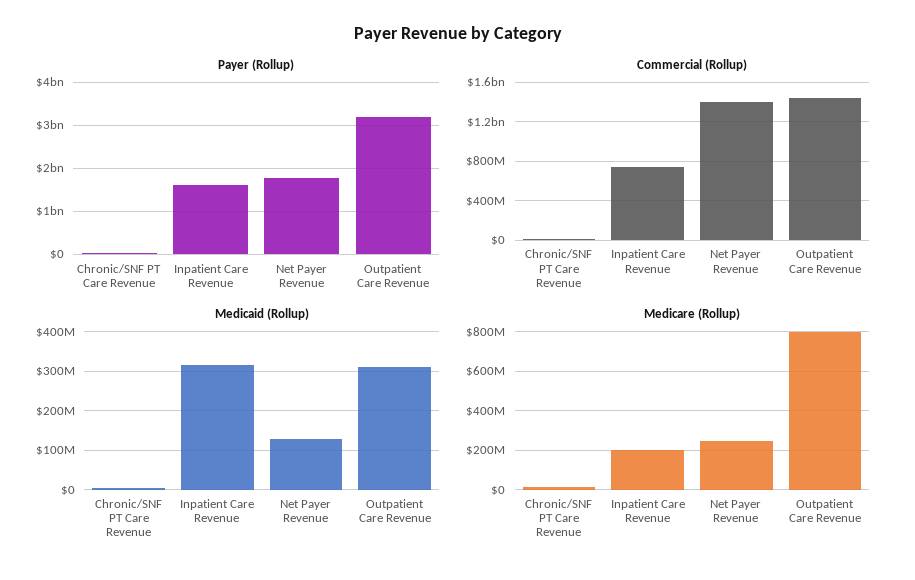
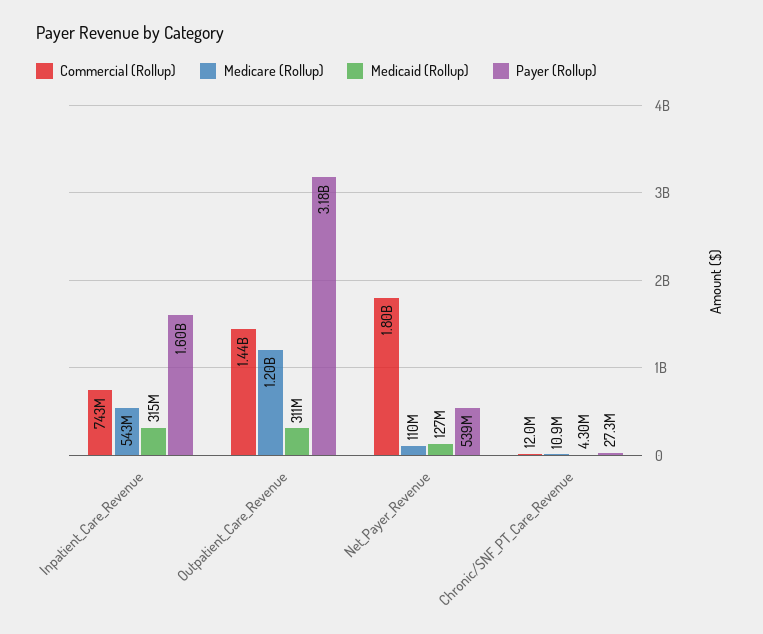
  {
    "Payer (Rollup)": {
      "Chronic/SNF PT Care Revenue": 27300000,
      "Inpatient Care Revenue": 1600000000,
-     "Net Payer Revenue": 1800000000,
+     "Net Payer Revenue": 539000000,
      "Outpatient Care Revenue": 3180000000
    },
    "Commercial (Rollup)": {
      "Chronic/SNF PT Care Revenue": 12000000,
      "Inpatient Care Revenue": 743000000,
-     "Net Payer Revenue": 1400000000,
+     "Net Payer Revenue": 1800000000,
      "Outpatient Care Revenue": 1440000000
    },
    "Medicaid (Rollup)": {
      "Chronic/SNF PT Care Revenue": 4300000,
      "Inpatient Care Revenue": 315000000,
      "Net Payer Revenue": 127000000,
      "Outpatient Care Revenue": 311000000
    },
    "Medicare (Rollup)": {
      "Chronic/SNF PT Care Revenue": 10900000,
-     "Inpatient Care Revenue": 200000000,
+     "Inpatient Care Revenue": 543000000,
-     "Net Payer Revenue": 250000000,
+     "Net Payer Revenue": 110000000,
-     "Outpatient Care Revenue": 800000000
+     "Outpatient Care Revenue": 1200000000
    }
  }

